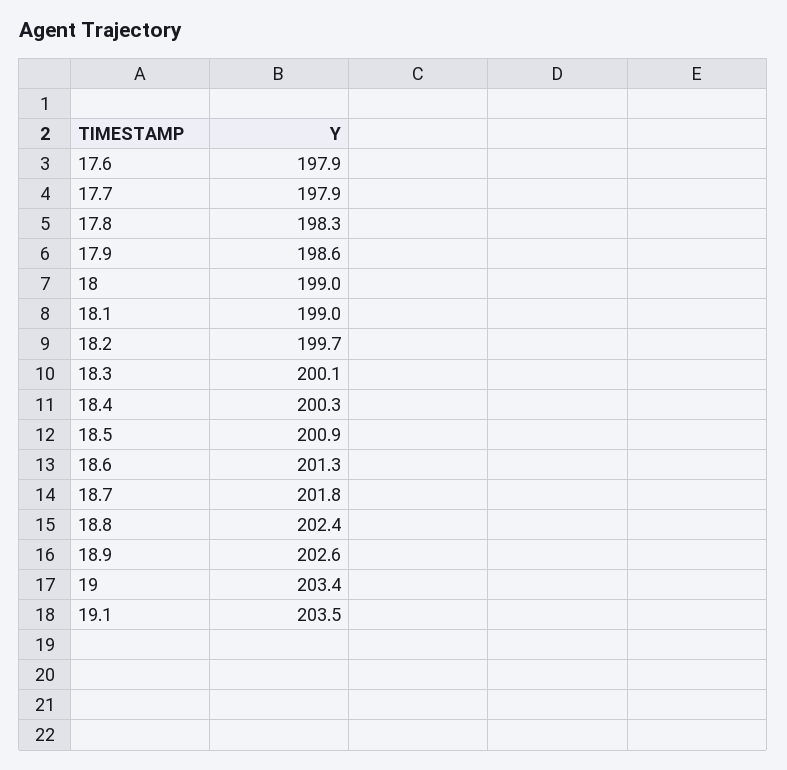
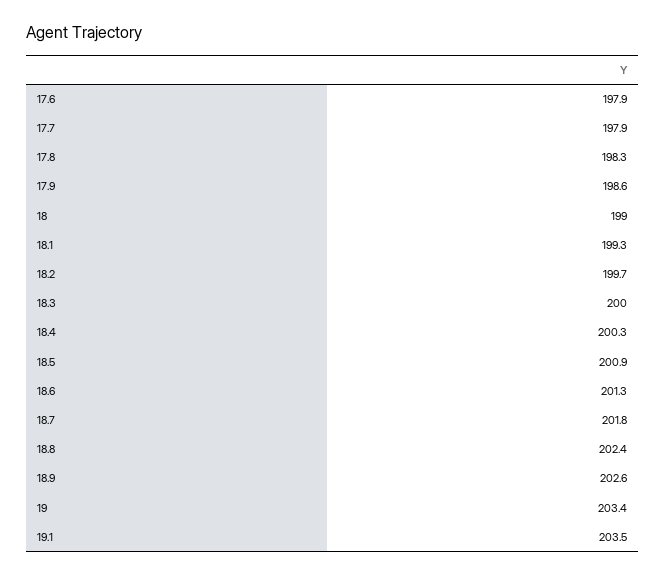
  {
    "17.6": 197.9,
    "17.7": 197.9,
    "17.8": 198.3,
    "17.9": 198.6,
    "18": 199,
-   "18.1": 199,
+   "18.1": 199.3,
    "18.2": 199.7,
-   "18.3": 200.1,
+   "18.3": 200,
    "18.4": 200.3,
    "18.5": 200.9,
    "18.6": 201.3,
    "18.7": 201.8,
    "18.8": 202.4,
    "18.9": 202.6,
    "19": 203.4,
    "19.1": 203.5
  }

